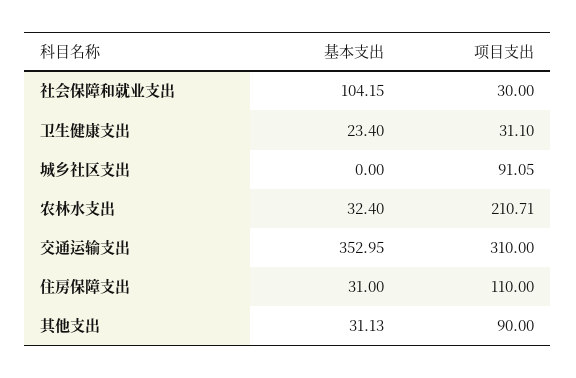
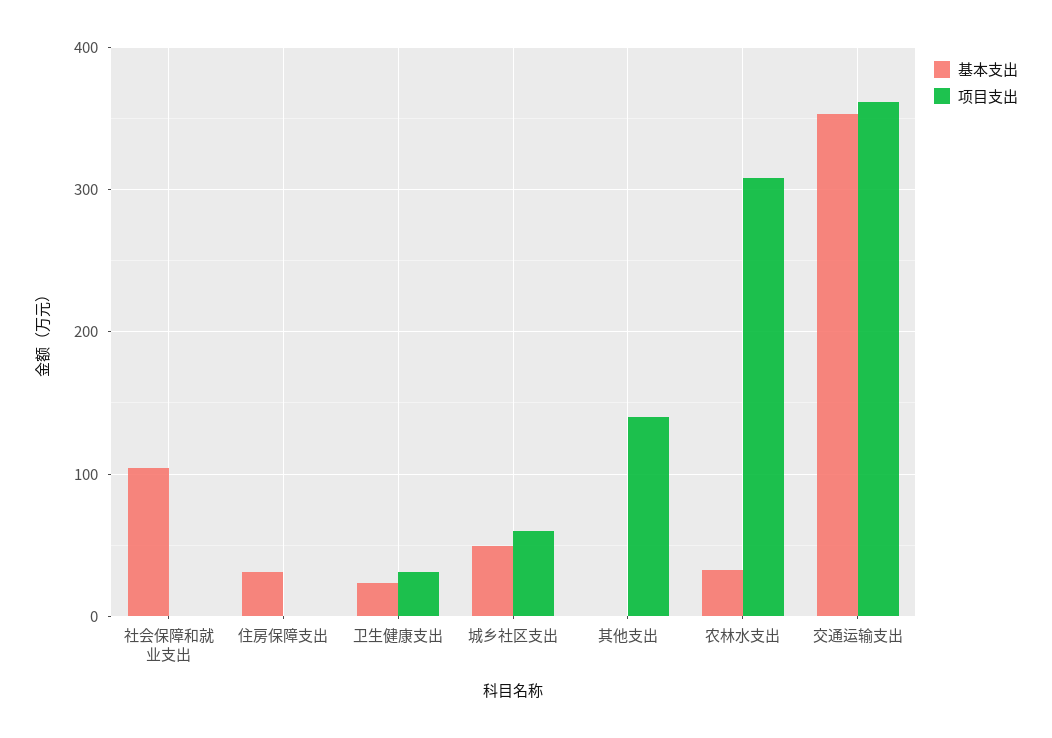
  {
    "基本支出": {
      "社会保障和就业支出": 104.15,
      "卫生健康支出": 23.4,
-     "城乡社区支出": 0,
+     "城乡社区支出": 50,
      "农林水支出": 32.4,
      "交通运输支出": 352.95,
      "住房保障支出": 31,
-     "其他支出": 31.13
+     "其他支出": 0
    },
    "项目支出": {
-     "社会保障和就业支出": 30,
+     "社会保障和就业支出": 0,
      "卫生健康支出": 31.1,
-     "城乡社区支出": 91.05,
+     "城乡社区支出": 60,
-     "农林水支出": 210.71,
+     "农林水支出": 310,
-     "交通运输支出": 310,
+     "交通运输支出": 360,
-     "住房保障支出": 110,
+     "住房保障支出": 0,
-     "其他支出": 90
+     "其他支出": 140
    }
  }

